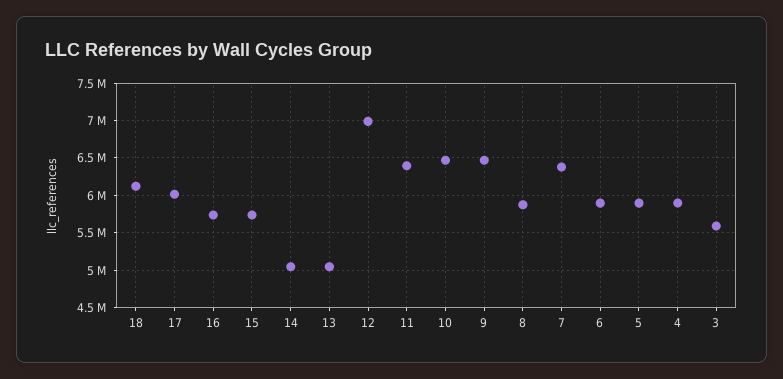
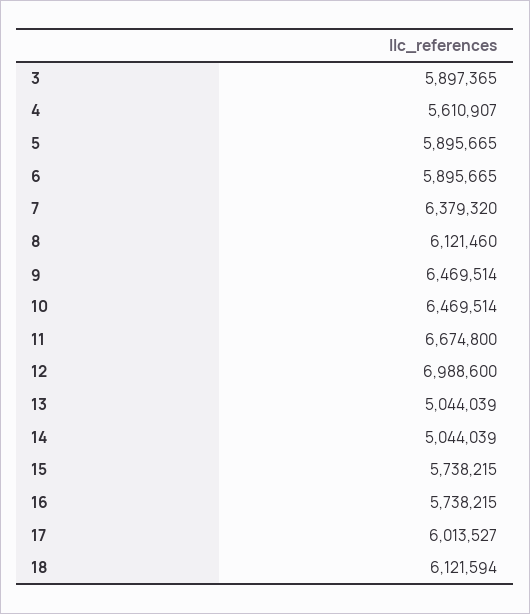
  {
    "18": 6121594,
    "17": 6013527,
    "16": 5738215,
    "15": 5738215,
    "14": 5044039,
    "13": 5044039,
    "12": 6988600,
-   "11": 6400000,
+   "11": 6674800,
    "10": 6469514,
    "9": 6469514,
-   "8": 5900000,
+   "8": 6121460,
    "7": 6379320,
    "6": 5895665,
    "5": 5895665,
-   "4": 5900000,
+   "4": 5610907,
-   "3": 5600000
+   "3": 5897365
  }

